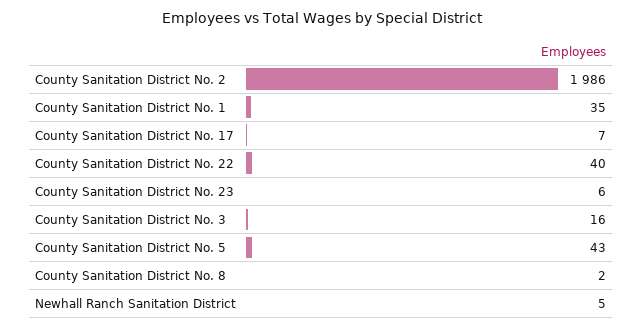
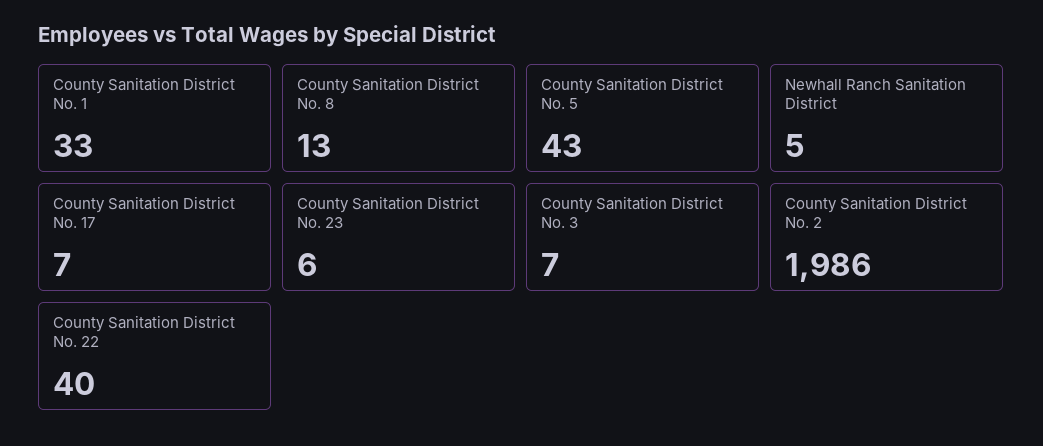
  {
    "County Sanitation District No. 2": 1986,
-   "County Sanitation District No. 1": 35,
+   "County Sanitation District No. 1": 33,
    "County Sanitation District No. 17": 7,
    "County Sanitation District No. 22": 40,
    "County Sanitation District No. 23": 6,
-   "County Sanitation District No. 3": 16,
+   "County Sanitation District No. 3": 7,
    "County Sanitation District No. 5": 43,
-   "County Sanitation District No. 8": 2,
+   "County Sanitation District No. 8": 13,
    "Newhall Ranch Sanitation District": 5
  }

